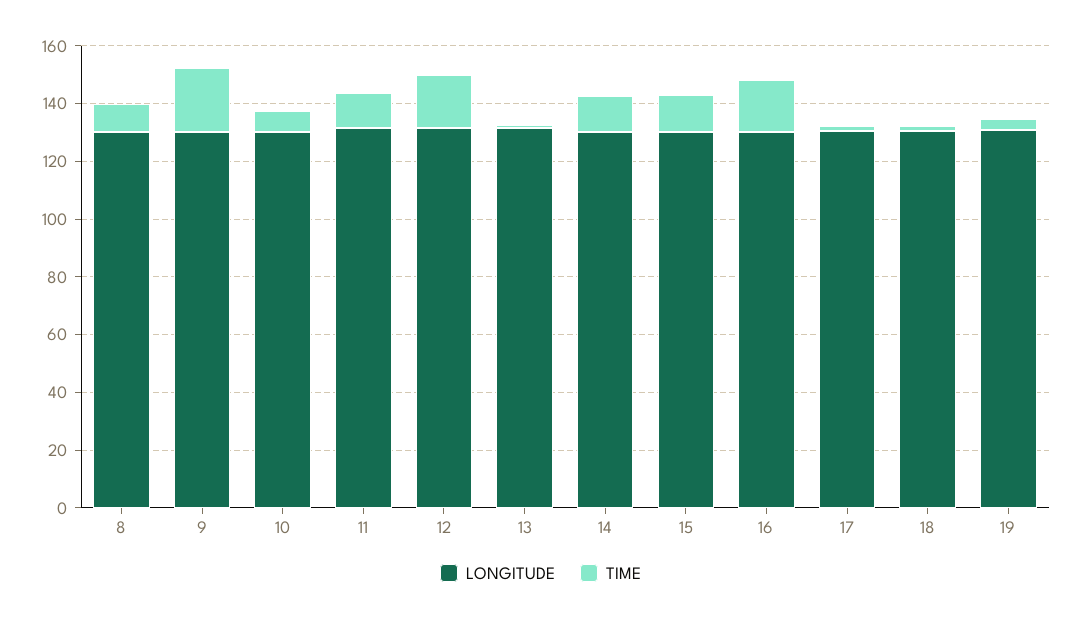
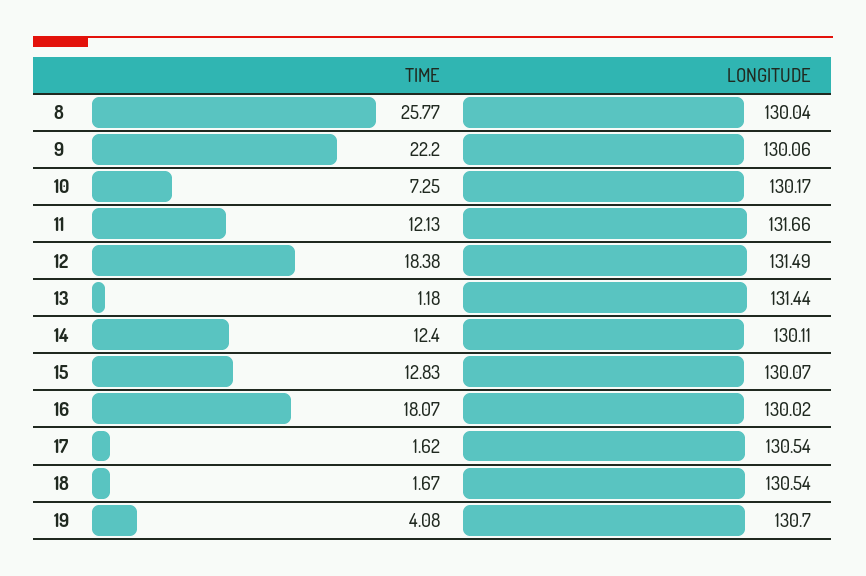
  {
    "LONGITUDE": {
      "8": 130.04,
      "9": 130.06,
      "10": 130.17,
      "11": 131.66,
      "12": 131.49,
      "13": 131.44,
      "14": 130.11,
      "15": 130.07,
      "16": 130.02,
      "17": 130.54,
      "18": 130.54,
      "19": 130.7
    },
    "TIME": {
-     "8": 10,
+     "8": 25.77,
      "9": 22.2,
      "10": 7.25,
      "11": 12.13,
      "12": 18.38,
      "13": 1.18,
      "14": 12.4,
      "15": 12.83,
      "16": 18.07,
      "17": 1.62,
      "18": 1.67,
      "19": 4.08
    }
  }

